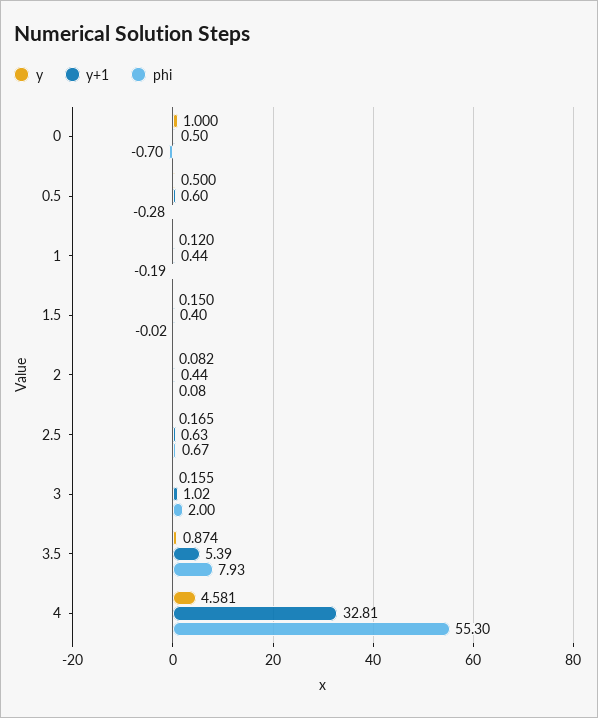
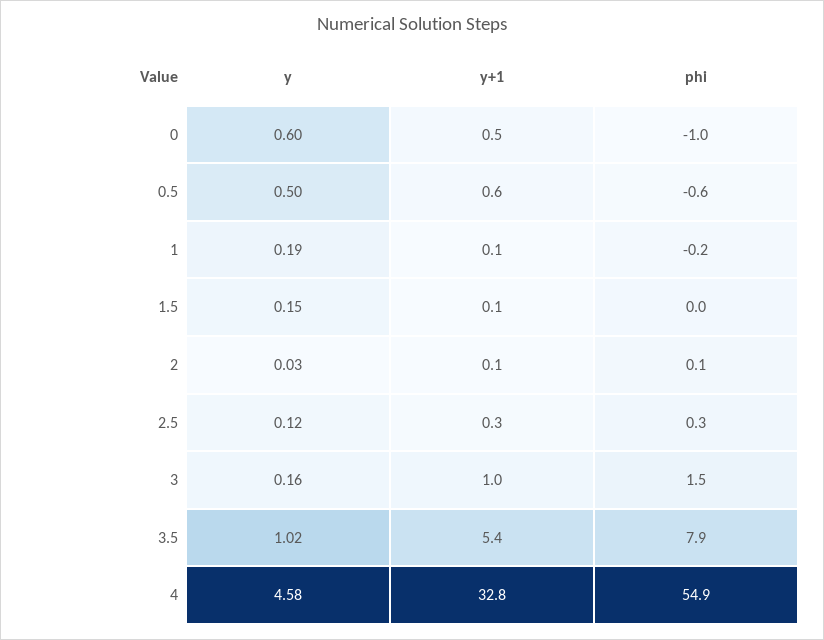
  {
    "y": {
-     "0": 1,
+     "0": 0.6,
      "0.5": 0.5,
-     "1": 0.12,
+     "1": 0.19,
      "1.5": 0.15,
-     "2": 0.082,
+     "2": 0.03,
-     "2.5": 0.165,
+     "2.5": 0.12,
      "3": 0.155,
-     "3.5": 0.874,
+     "3.5": 1.02,
      "4": 4.581
    },
    "y+1": {
      "0": 0.5,
      "0.5": 0.6,
-     "1": 0.44,
+     "1": 0.1,
-     "1.5": 0.4,
+     "1.5": 0.1,
-     "2": 0.44,
+     "2": 0.1,
-     "2.5": 0.63,
+     "2.5": 0.3,
      "3": 1.02,
      "3.5": 5.39,
      "4": 32.81
    },
    "phi": {
-     "0": -0.7,
+     "0": -1,
-     "0.5": -0.28,
+     "0.5": -0.6,
      "1": -0.19,
      "1.5": -0.02,
      "2": 0.08,
-     "2.5": 0.67,
+     "2.5": 0.3,
-     "3": 2,
+     "3": 1.5,
      "3.5": 7.93,
-     "4": 55.3
+     "4": 54.9
    }
  }

